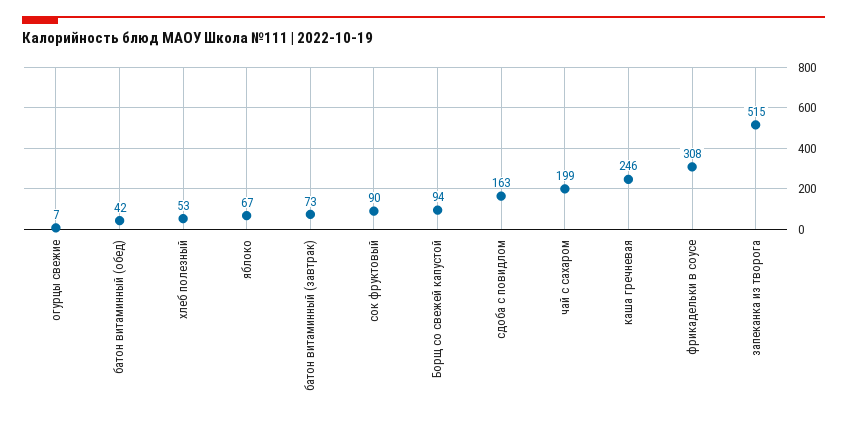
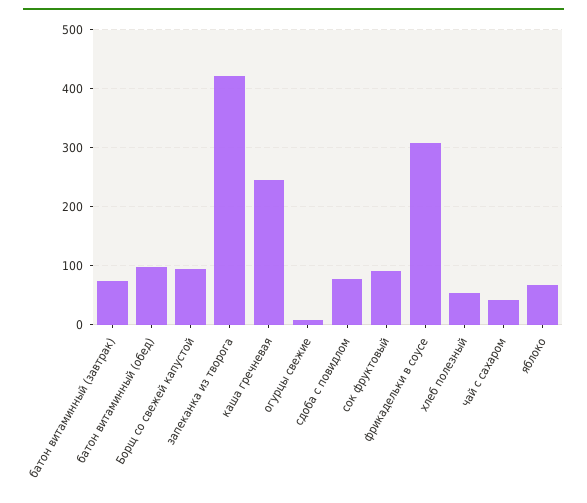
  {
    "огурцы свежие": 7,
-   "батон витаминный (обед)": 42,
+   "батон витаминный (обед)": 100,
    "хлеб полезный": 53,
    "яблоко": 67,
    "батон витаминный (завтрак)": 73,
    "сок фруктовый": 90,
    "Борщ со свежей капустой": 94,
-   "сдоба с повидлом": 163,
+   "сдоба с повидлом": 80,
-   "чай с сахаром": 199,
+   "чай с сахаром": 40,
    "каша гречневая": 246,
    "фрикадельки в соусе": 308,
-   "запеканка из творога": 515
+   "запеканка из творога": 420
  }

